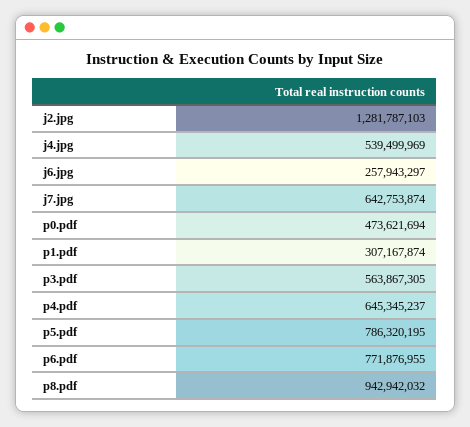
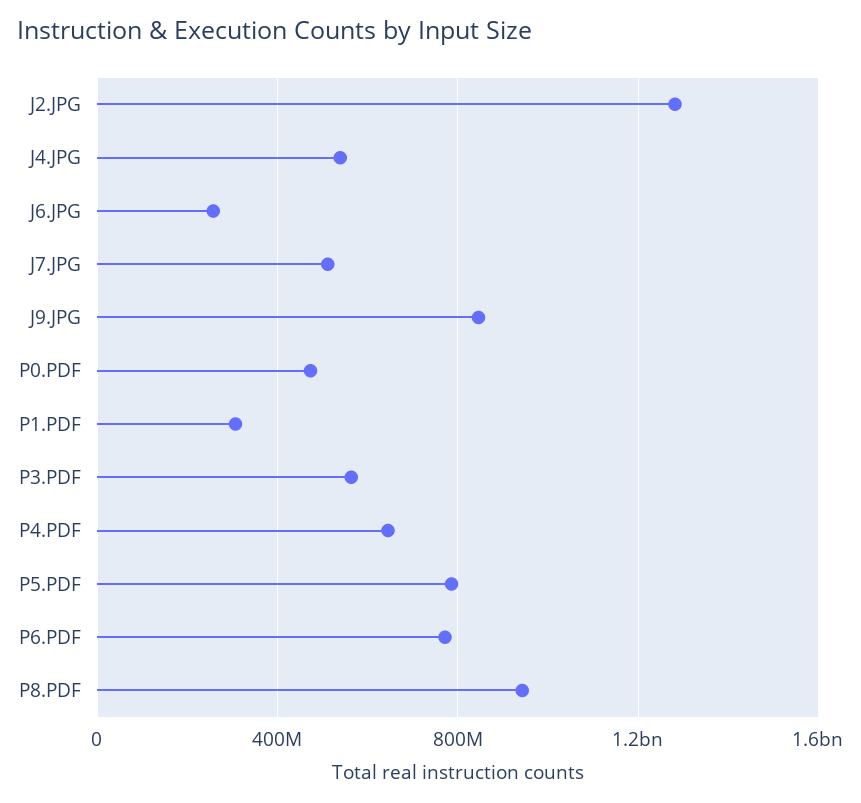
  {
    "j2.jpg": 1281787103,
    "j4.jpg": 539499969,
    "j6.jpg": 257943297,
-   "j7.jpg": 642753874,
+   "j7.jpg": 500000000,
    "p0.pdf": 473621694,
    "p1.pdf": 307167874,
    "p3.pdf": 563867305,
    "p4.pdf": 645345237,
    "p5.pdf": 786320195,
    "p6.pdf": 771876955,
-   "p8.pdf": 942942032
+   "p8.pdf": 942942032,
+   "J9.JPG": 850000000
  }

